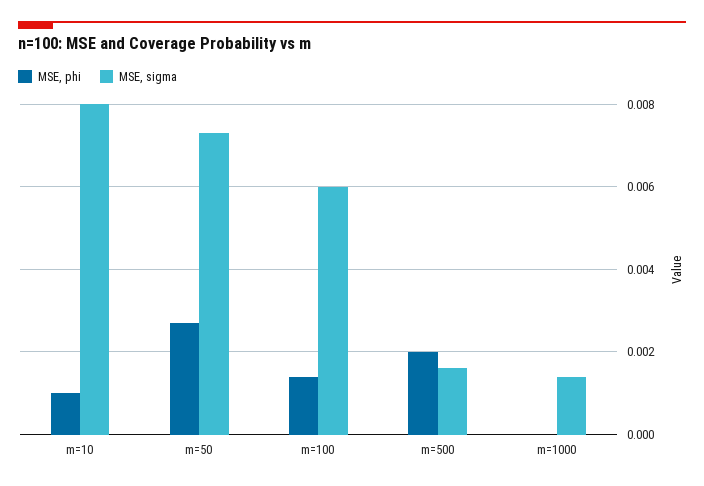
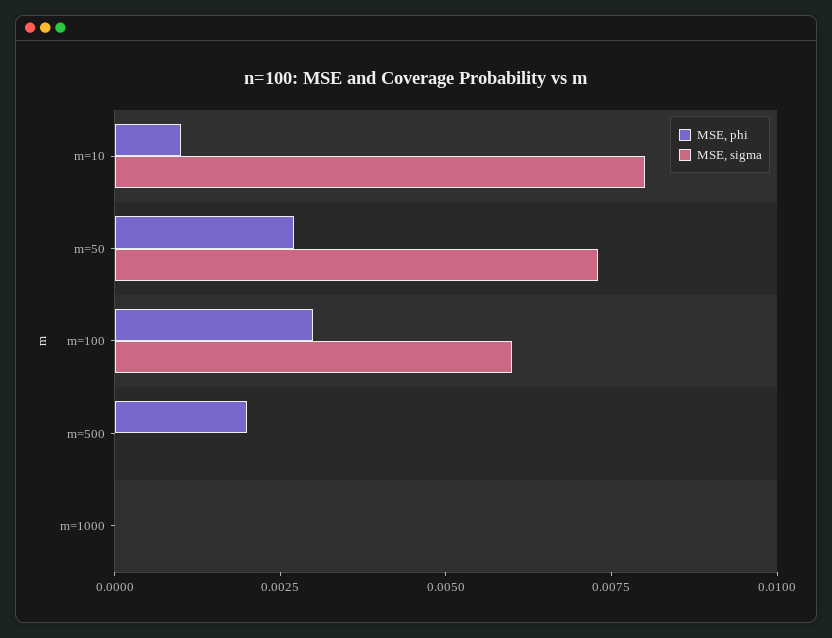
  {
    "MSE, phi": {
      "m=10": 0.001,
      "m=50": 0.0025,
-     "m=100": 0.0015,
+     "m=100": 0.003,
      "m=500": 0.002,
      "m=1000": 0
    },
    "MSE, sigma": {
      "m=10": 0.008,
      "m=50": 0.0075,
      "m=100": 0.006,
-     "m=500": 0.0015,
+     "m=500": 0,
-     "m=1000": 0.0015
+     "m=1000": 0
    }
  }

